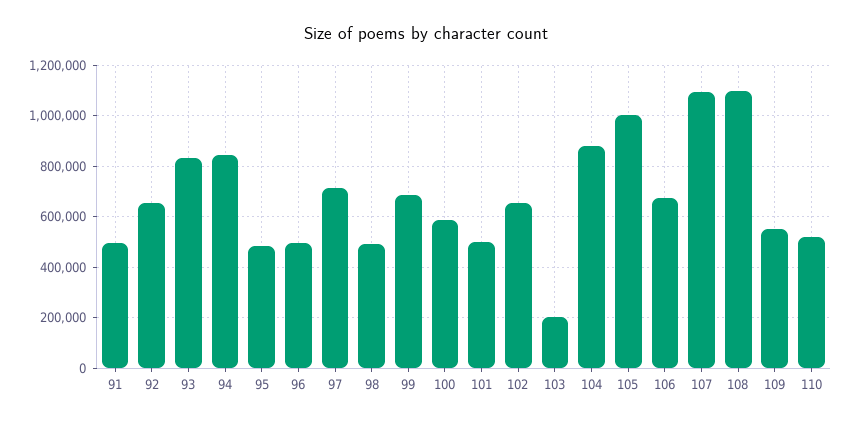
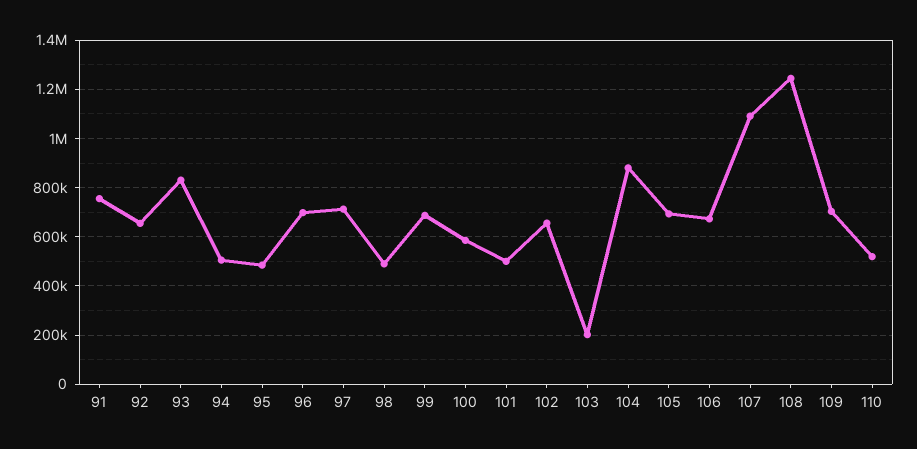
  {
-   "91": 500000,
+   "91": 750000,
    "92": 650000,
    "93": 825000,
-   "94": 850000,
+   "94": 500000,
    "95": 475000,
-   "96": 500000,
+   "96": 700000,
    "97": 700000,
    "98": 500000,
    "99": 675000,
    "100": 575000,
    "101": 500000,
    "102": 650000,
    "103": 200000,
    "104": 875000,
-   "105": 1000000,
+   "105": 700000,
    "106": 675000,
    "107": 1100000,
-   "108": 1100000,
+   "108": 1250000,
-   "109": 550000,
+   "109": 700000,
    "110": 525000
  }

